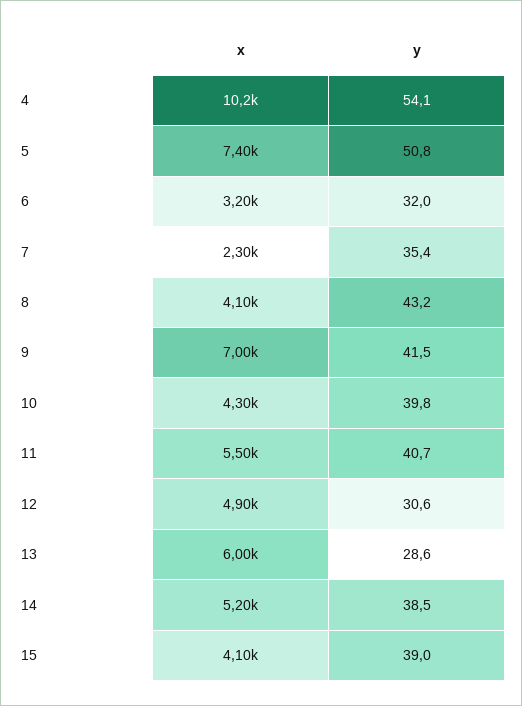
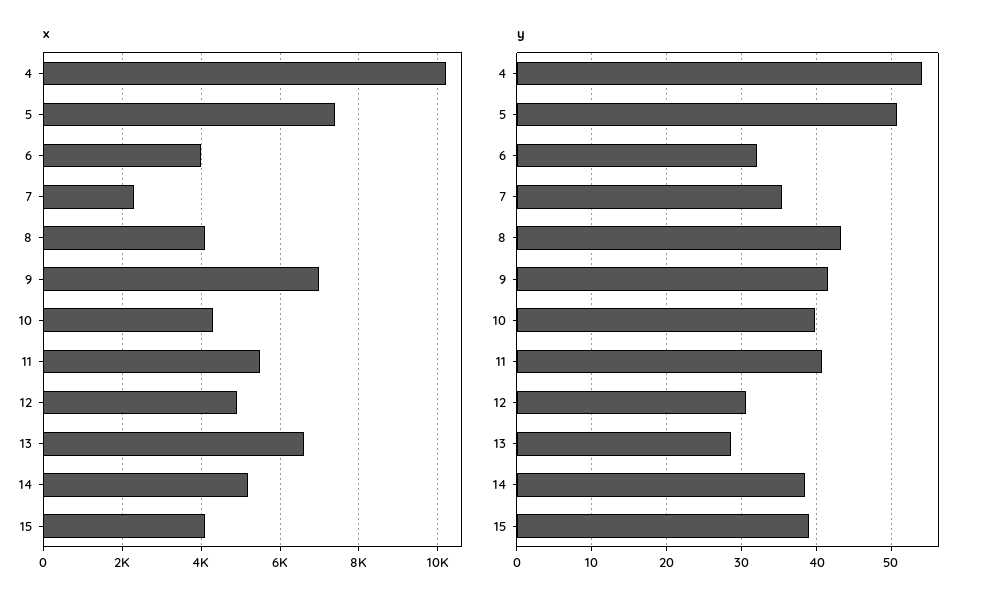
  {
    "x": {
      "4": 10200,
      "5": 7400,
-     "6": 3200,
+     "6": 4000,
      "7": 2300,
      "8": 4100,
      "9": 7000,
      "10": 4300,
      "11": 5500,
      "12": 4900,
-     "13": 6000,
+     "13": 6600,
      "14": 5200,
      "15": 4100
    },
    "y": {
      "4": 54.1,
      "5": 50.8,
      "6": 32,
      "7": 35.4,
      "8": 43.2,
      "9": 41.5,
      "10": 39.8,
      "11": 40.7,
      "12": 30.6,
      "13": 28.6,
      "14": 38.5,
      "15": 39
    }
  }

